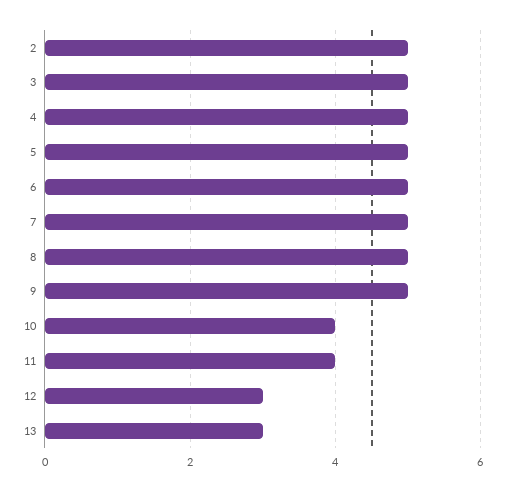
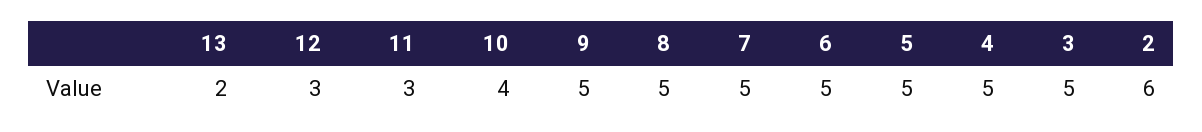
  {
-   "2": 5,
+   "2": 6,
    "3": 5,
    "4": 5,
    "5": 5,
    "6": 5,
    "7": 5,
    "8": 5,
    "9": 5,
    "10": 4,
-   "11": 4,
+   "11": 3,
    "12": 3,
-   "13": 3
+   "13": 2
  }

